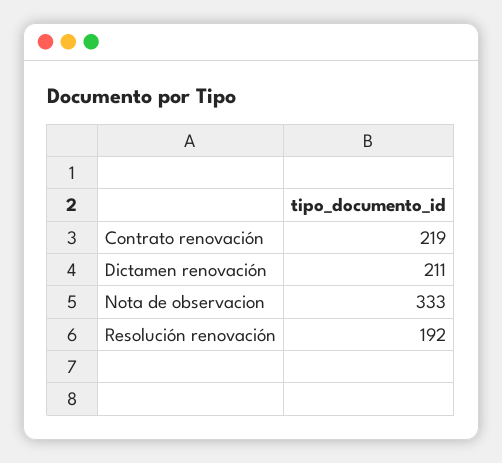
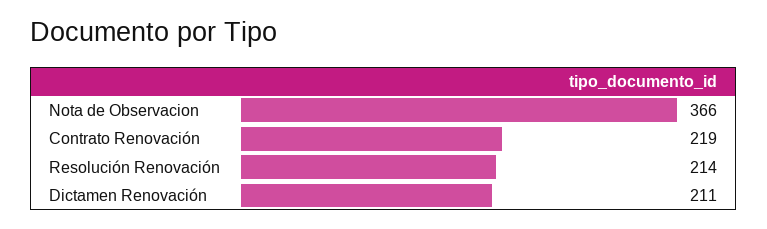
  {
    "Contrato renovación": 219,
    "Dictamen renovación": 211,
-   "Nota de observacion": 333,
+   "Nota de observacion": 366,
-   "Resolución renovación": 192
+   "Resolución renovación": 214
  }

